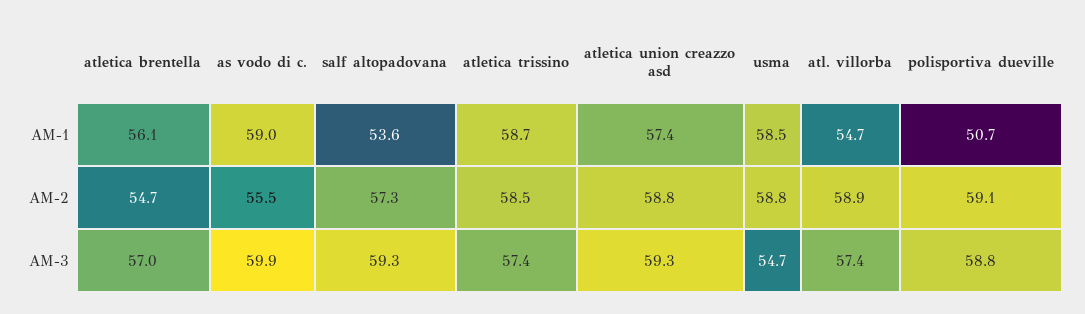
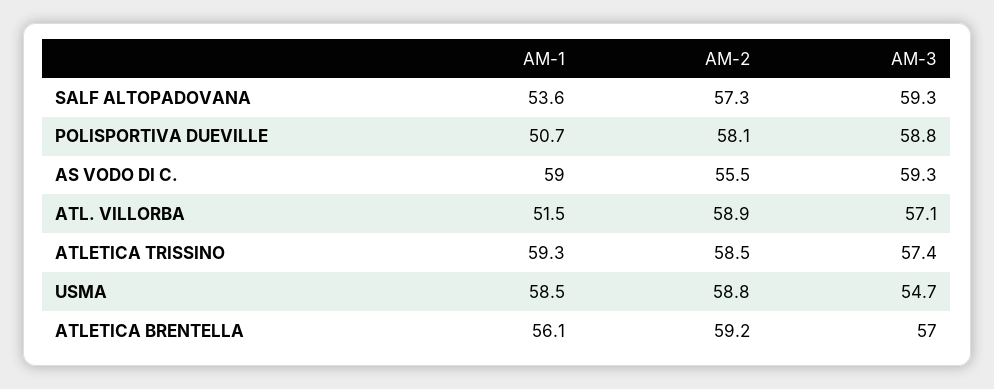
  {
    "atletica brentella": {
      "AM-1": 56.1,
-     "AM-2": 54.7,
+     "AM-2": 59.2,
      "AM-3": 57
    },
    "as vodo di c.": {
      "AM-1": 59,
      "AM-2": 55.5,
-     "AM-3": 59.9
+     "AM-3": 59.3
    },
    "salf altopadovana": {
      "AM-1": 53.6,
      "AM-2": 57.3,
      "AM-3": 59.3
    },
    "atletica trissino": {
-     "AM-1": 58.7,
+     "AM-1": 59.3,
      "AM-2": 58.5,
      "AM-3": 57.4
    },
-   "atletica union creazzo asd": {
-     "AM-1": 57.4,
-     "AM-2": 58.8,
-     "AM-3": 59.3
-   },
    "usma": {
      "AM-1": 58.5,
      "AM-2": 58.8,
      "AM-3": 54.7
    },
    "atl. villorba": {
-     "AM-1": 54.7,
+     "AM-1": 51.5,
      "AM-2": 58.9,
-     "AM-3": 57.4
+     "AM-3": 57.1
    },
    "polisportiva dueville": {
      "AM-1": 50.7,
-     "AM-2": 59.1,
+     "AM-2": 58.1,
      "AM-3": 58.8
    }
  }

